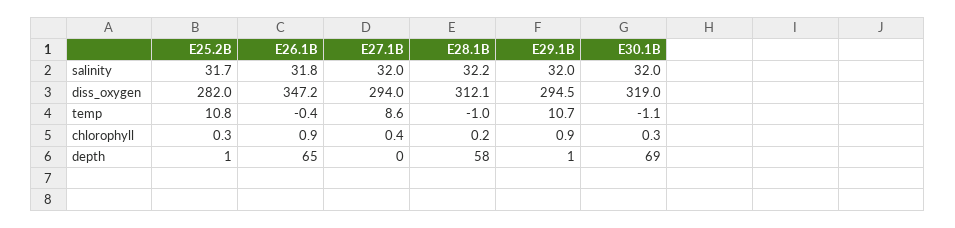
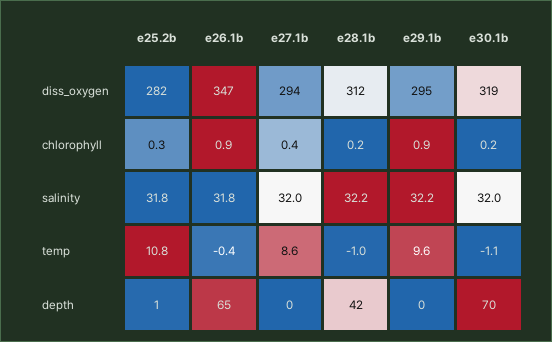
  {
    "E25.2B": {
-     "salinity": 31.7,
+     "salinity": 31.8,
      "diss_oxygen": 282,
      "temp": 10.8,
      "chlorophyll": 0.3,
      "depth": 1
    },
    "E26.1B": {
      "salinity": 31.8,
      "diss_oxygen": 347.2,
      "temp": -0.4,
      "chlorophyll": 0.9,
      "depth": 65
    },
    "E27.1B": {
      "salinity": 32,
      "diss_oxygen": 294,
      "temp": 8.6,
      "chlorophyll": 0.4,
      "depth": 0
    },
    "E28.1B": {
      "salinity": 32.2,
      "diss_oxygen": 312.1,
      "temp": -1,
      "chlorophyll": 0.2,
-     "depth": 58
+     "depth": 42
    },
    "E29.1B": {
-     "salinity": 32,
+     "salinity": 32.2,
      "diss_oxygen": 294.5,
-     "temp": 10.7,
+     "temp": 9.6,
      "chlorophyll": 0.9,
-     "depth": 1
+     "depth": 0
    },
    "E30.1B": {
      "salinity": 32,
      "diss_oxygen": 319,
      "temp": -1.1,
-     "chlorophyll": 0.3,
+     "chlorophyll": 0.2,
-     "depth": 69
+     "depth": 70
    }
  }

